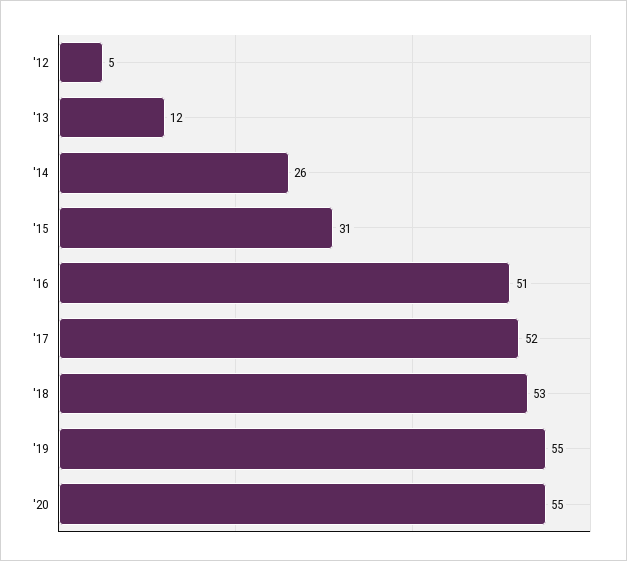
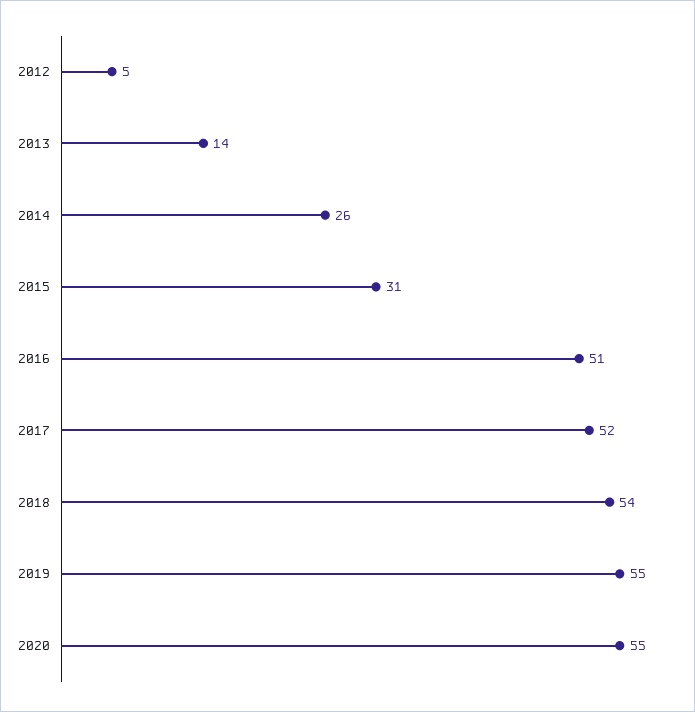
  {
    "'12": 5,
-   "'13": 12,
+   "'13": 14,
    "'14": 26,
    "'15": 31,
    "'16": 51,
    "'17": 52,
-   "'18": 53,
+   "'18": 54,
    "'19": 55,
    "'20": 55
  }

